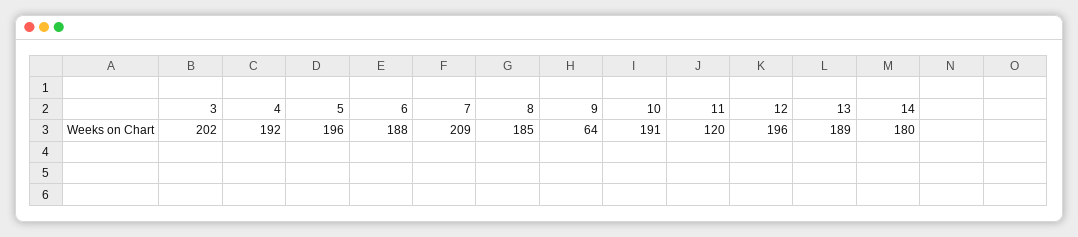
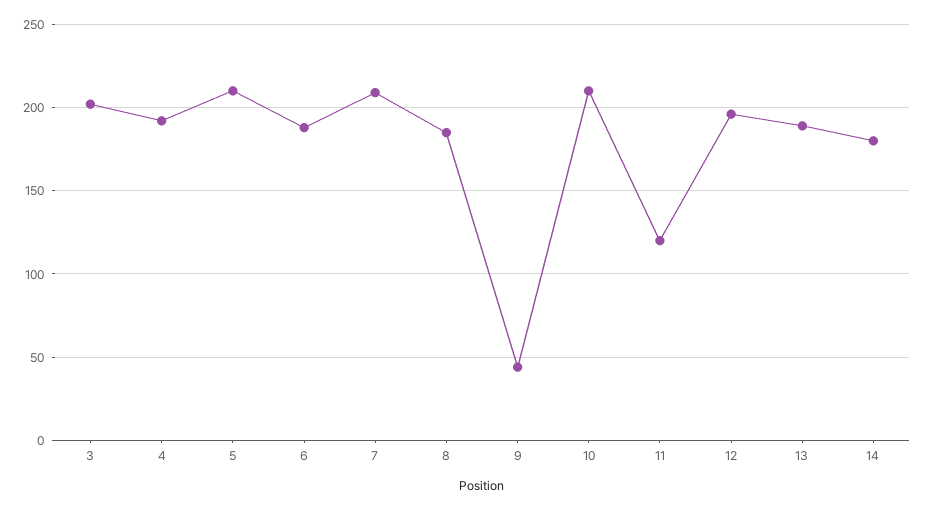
  {
    "3": 202,
    "4": 192,
-   "5": 196,
+   "5": 210,
    "6": 188,
    "7": 209,
    "8": 185,
-   "9": 64,
+   "9": 45,
-   "10": 191,
+   "10": 210,
    "11": 120,
    "12": 196,
    "13": 189,
    "14": 180
  }

